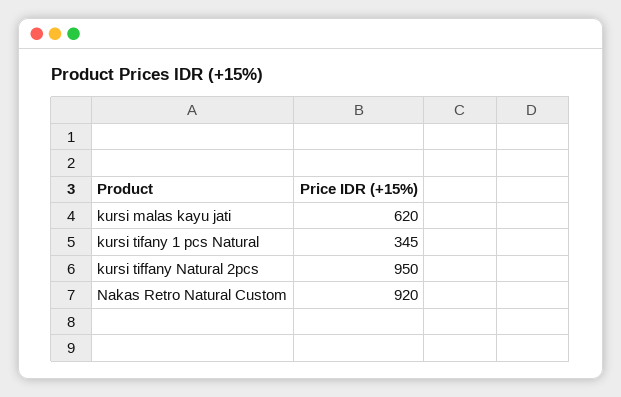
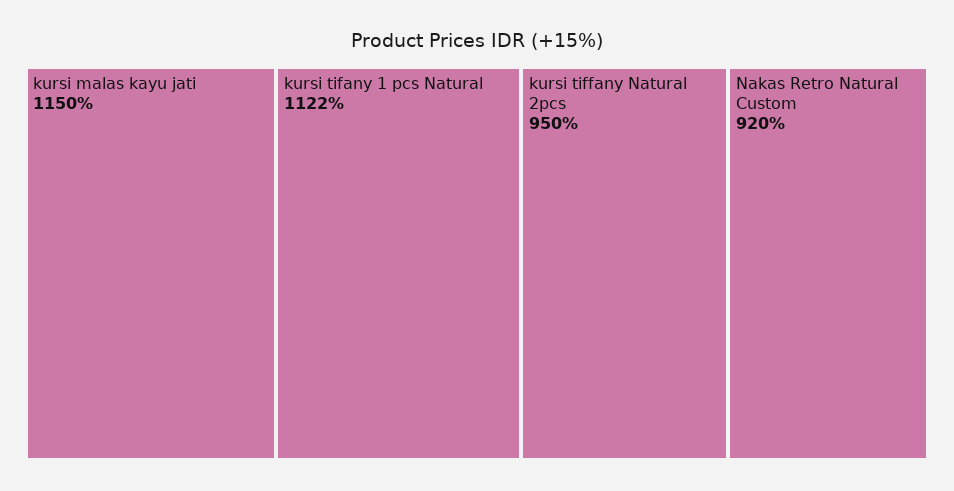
  {
-   "kursi malas kayu jati": 620,
+   "kursi malas kayu jati": 1150,
-   "kursi tifany 1 pcs Natural": 345,
+   "kursi tifany 1 pcs Natural": 1122,
    "kursi tiffany Natural 2pcs": 950,
    "Nakas Retro Natural Custom": 920
  }

